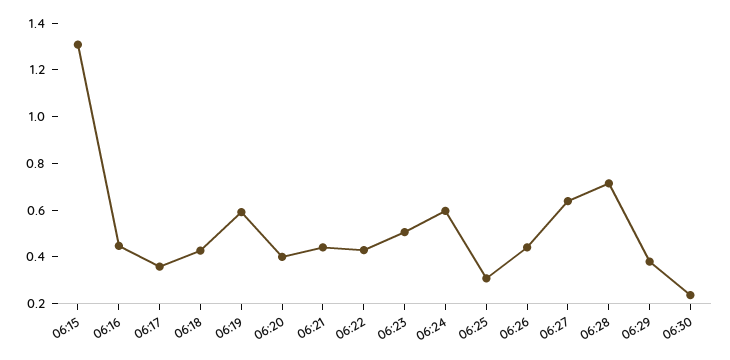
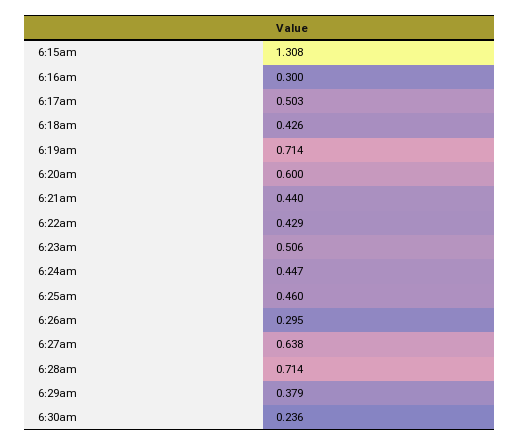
  {
    "06:15": 1.308,
-   "06:16": 0.45,
+   "06:16": 0.3,
-   "06:17": 0.35,
+   "06:17": 0.503,
    "06:18": 0.426,
-   "06:19": 0.6,
+   "06:19": 0.714,
-   "06:20": 0.4,
+   "06:20": 0.6,
    "06:21": 0.44,
    "06:22": 0.429,
    "06:23": 0.506,
-   "06:24": 0.6,
+   "06:24": 0.447,
-   "06:25": 0.3,
+   "06:25": 0.46,
-   "06:26": 0.45,
+   "06:26": 0.295,
    "06:27": 0.638,
    "06:28": 0.714,
    "06:29": 0.379,
    "06:30": 0.236
  }

